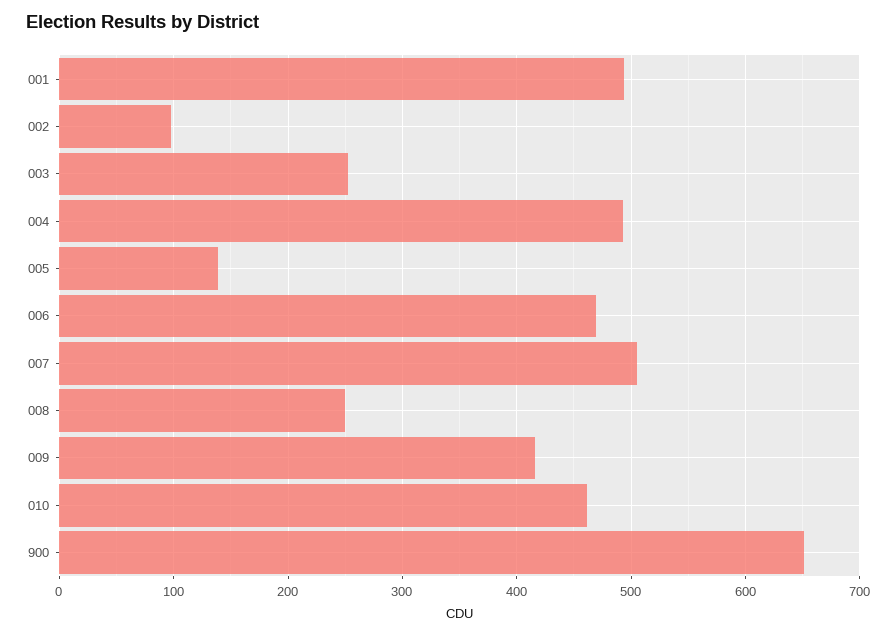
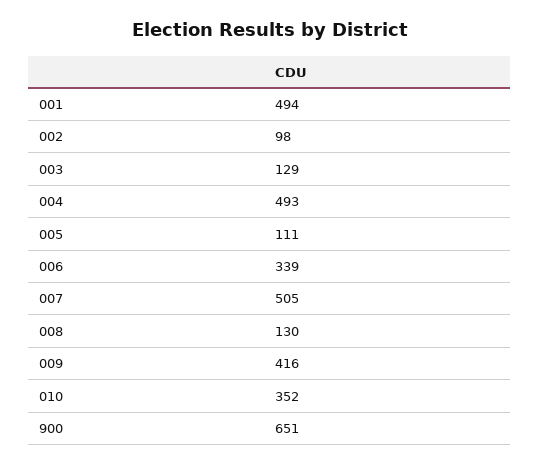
  {
    "001": 494,
    "002": 98,
-   "003": 250,
+   "003": 129,
    "004": 493,
-   "005": 140,
+   "005": 111,
-   "006": 470,
+   "006": 339,
    "007": 505,
-   "008": 250,
+   "008": 130,
    "009": 416,
-   "010": 460,
+   "010": 352,
    "900": 651
  }

